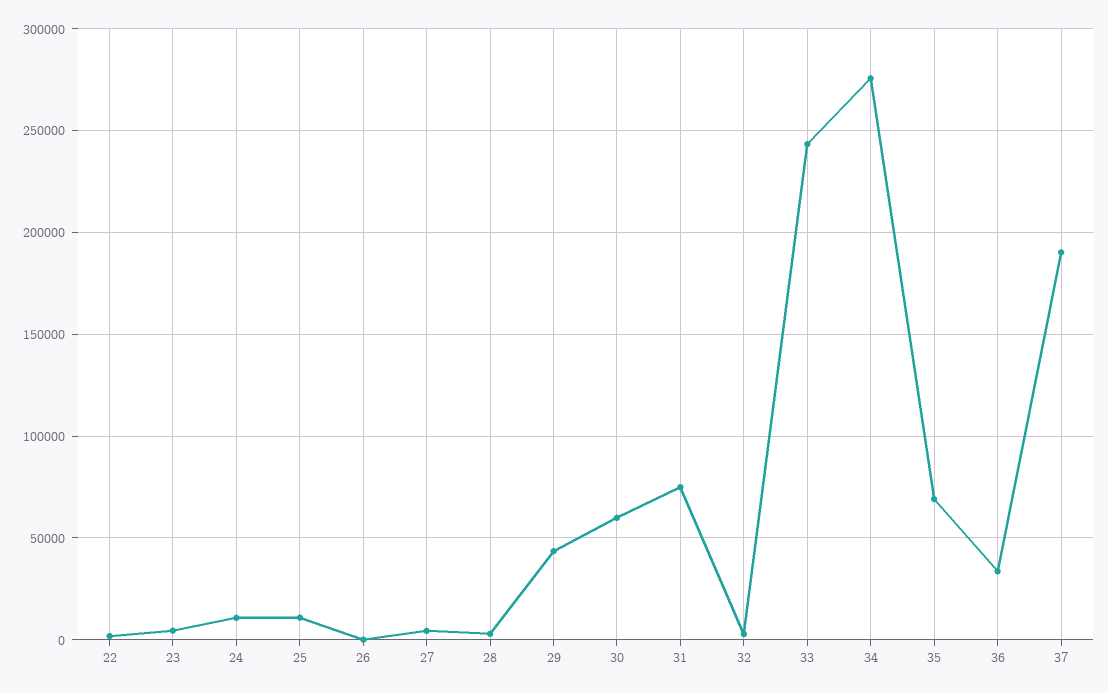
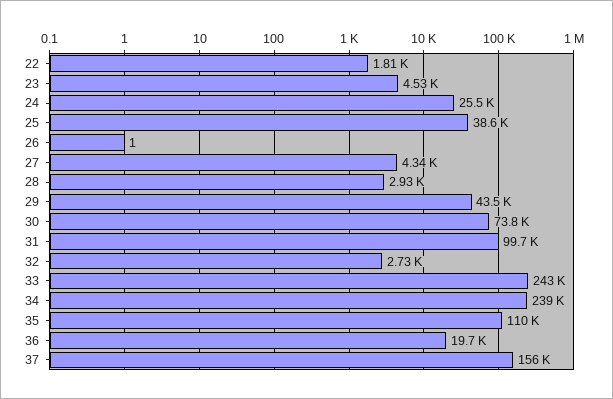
  {
    "22": 1810,
    "23": 4530,
-   "24": 10000,
+   "24": 25500,
-   "25": 10000,
+   "25": 38600,
    "26": 1,
    "27": 4340,
    "28": 2930,
    "29": 43500,
-   "30": 60000,
+   "30": 73800,
-   "31": 75000,
+   "31": 99700,
    "32": 2730,
    "33": 243000,
-   "34": 275000,
+   "34": 239000,
-   "35": 70000,
+   "35": 110000,
-   "36": 35000,
+   "36": 19700,
-   "37": 190000
+   "37": 156000
  }

